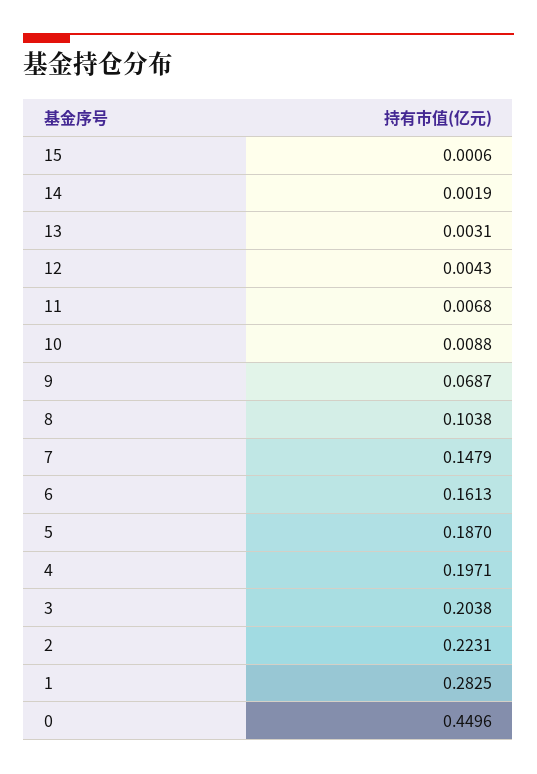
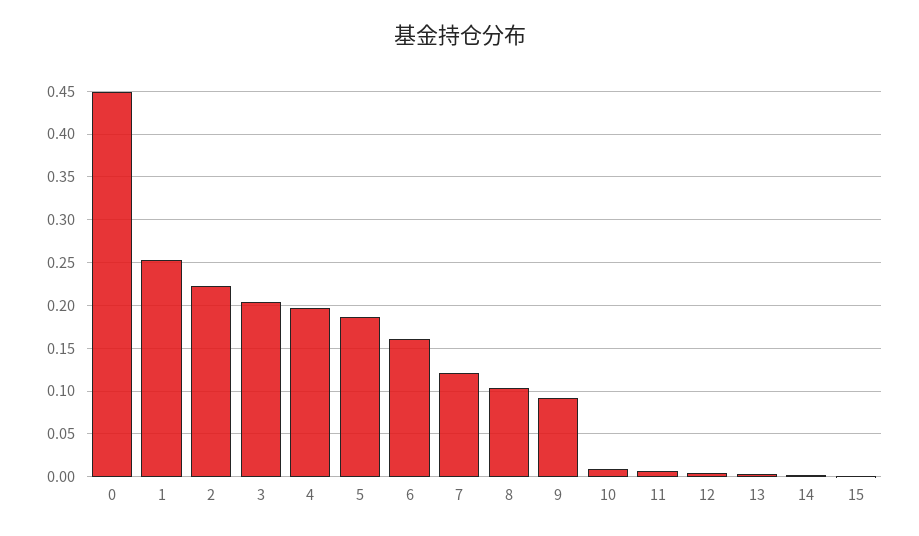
  {
    "15": 0.0006,
    "14": 0.0019,
    "13": 0.0031,
    "12": 0.0043,
    "11": 0.0068,
    "10": 0.0088,
-   "9": 0.0687,
+   "9": 0.09,
    "8": 0.1038,
-   "7": 0.1479,
+   "7": 0.12,
    "6": 0.1613,
    "5": 0.187,
    "4": 0.1971,
    "3": 0.2038,
    "2": 0.2231,
-   "1": 0.2825,
+   "1": 0.25,
    "0": 0.4496
  }

